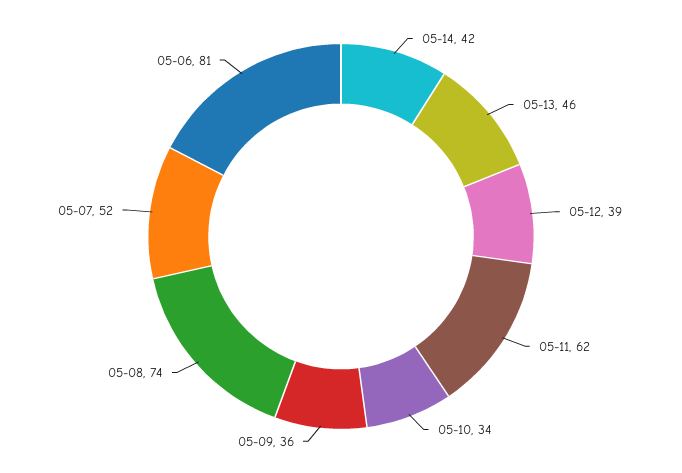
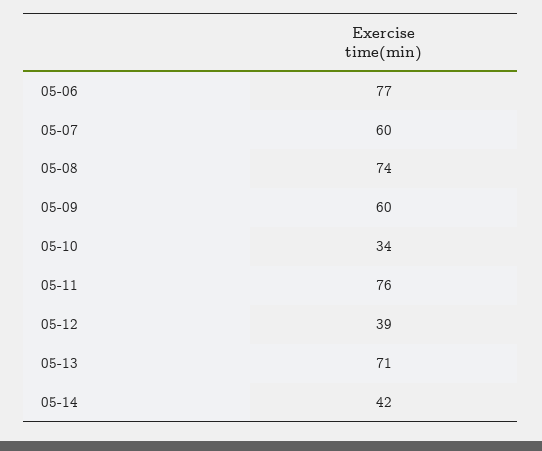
  {
    "05-14": 42,
-   "05-13": 46,
+   "05-13": 71,
    "05-12": 39,
-   "05-11": 62,
+   "05-11": 76,
    "05-10": 34,
-   "05-09": 36,
+   "05-09": 60,
    "05-08": 74,
-   "05-07": 52,
+   "05-07": 60,
-   "05-06": 81
+   "05-06": 77
  }

